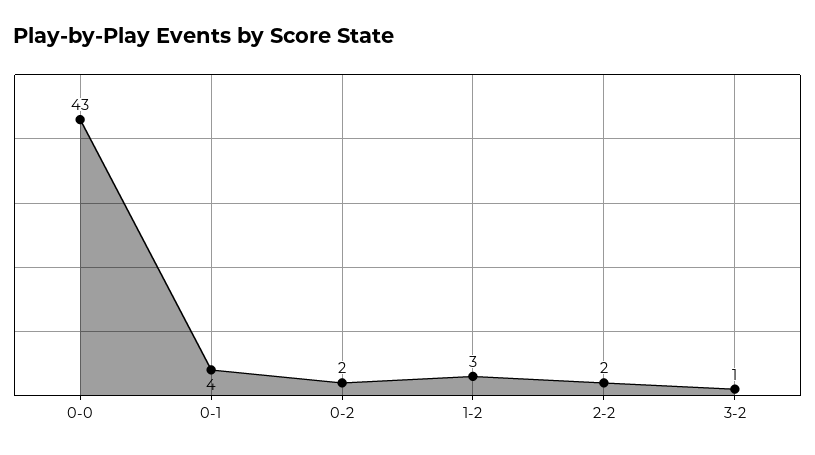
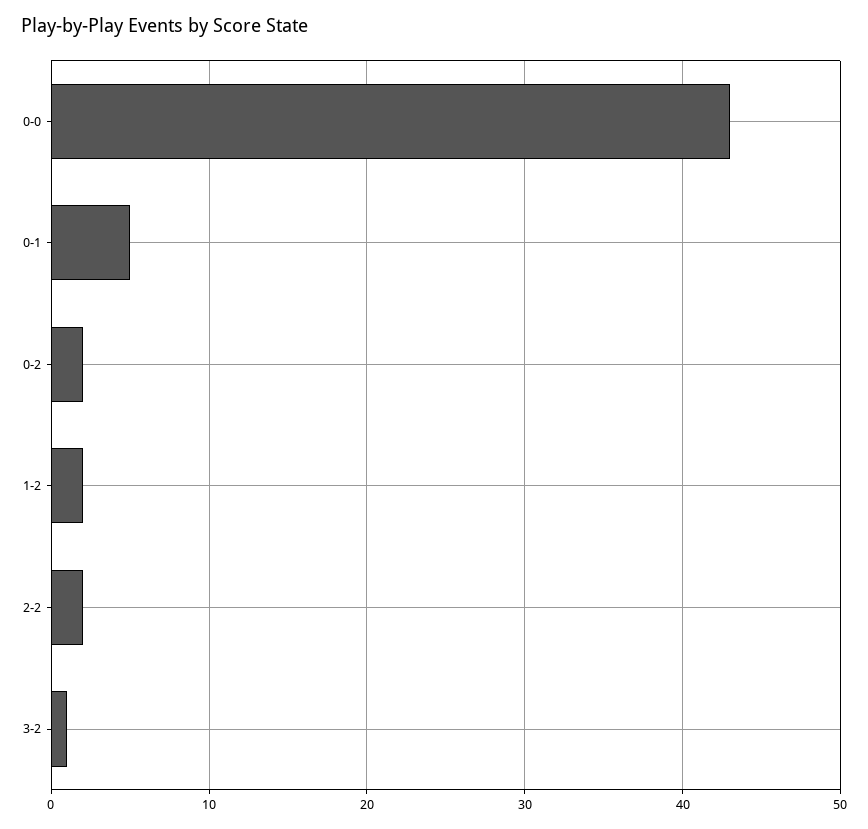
  {
    "0-0": 43,
-   "0-1": 4,
+   "0-1": 5,
    "0-2": 2,
-   "1-2": 3,
+   "1-2": 2,
    "2-2": 2,
    "3-2": 1
  }

